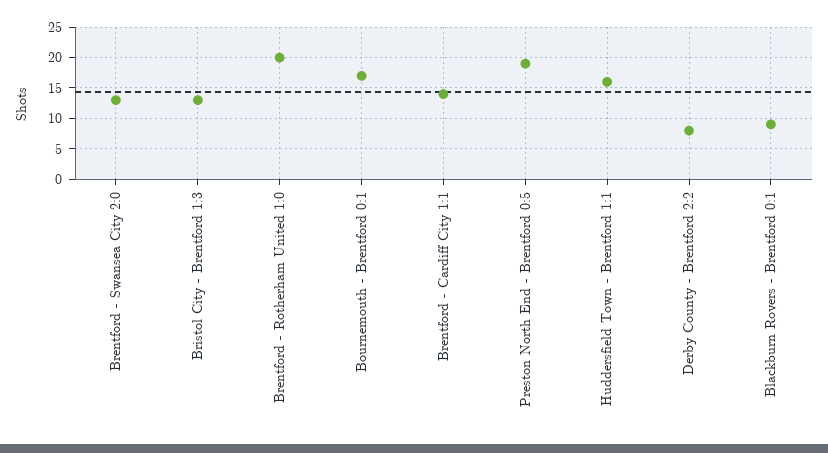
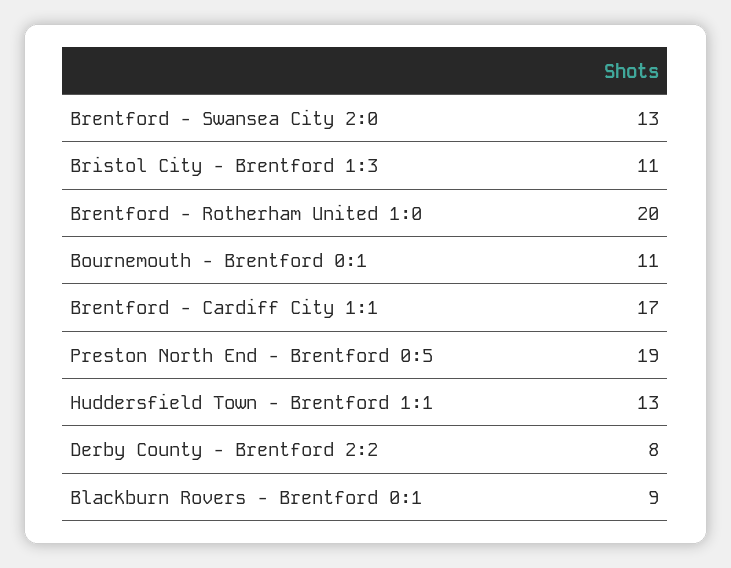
  {
    "Brentford - Swansea City 2:0": 13,
-   "Bristol City - Brentford 1:3": 13,
+   "Bristol City - Brentford 1:3": 11,
    "Brentford - Rotherham United 1:0": 20,
-   "Bournemouth - Brentford 0:1": 17,
+   "Bournemouth - Brentford 0:1": 11,
-   "Brentford - Cardiff City 1:1": 14,
+   "Brentford - Cardiff City 1:1": 17,
    "Preston North End - Brentford 0:5": 19,
-   "Huddersfield Town - Brentford 1:1": 16,
+   "Huddersfield Town - Brentford 1:1": 13,
    "Derby County - Brentford 2:2": 8,
    "Blackburn Rovers - Brentford 0:1": 9
  }

